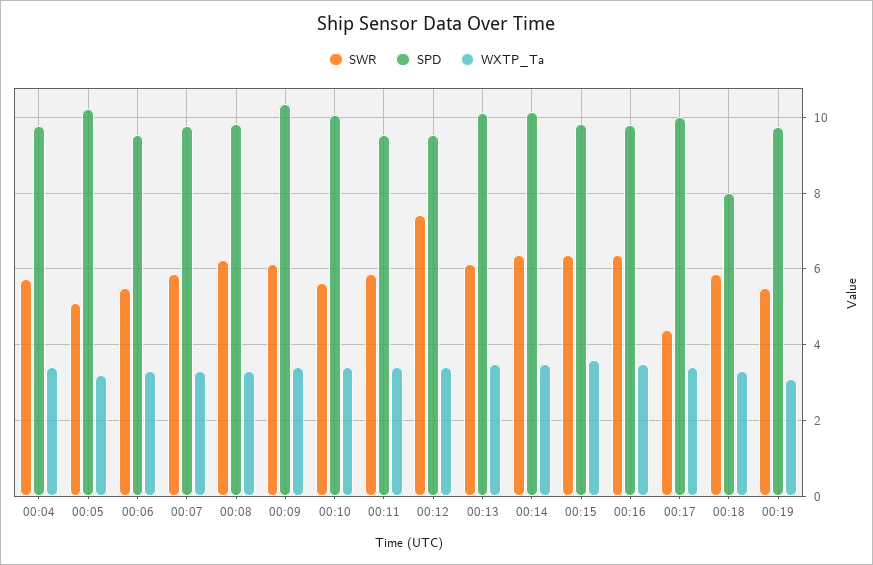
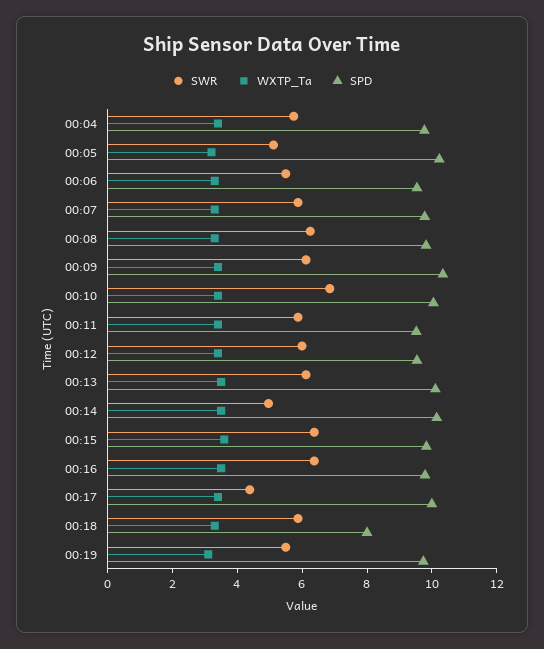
  {
    "SWR": {
      "00:04": 5.8,
      "00:05": 5.2,
      "00:06": 5.4,
      "00:07": 5.8,
      "00:08": 6.2,
      "00:09": 6.2,
-     "00:10": 5.6,
+     "00:10": 7,
      "00:11": 5.8,
-     "00:12": 7.4,
+     "00:12": 6,
      "00:13": 6.2,
-     "00:14": 6.4,
+     "00:14": 5,
      "00:15": 6.4,
      "00:16": 6.4,
      "00:17": 4.4,
      "00:18": 5.8,
      "00:19": 5.4
    },
    "SPD": {
      "00:04": 9.8,
      "00:05": 10.2,
      "00:06": 9.6,
      "00:07": 9.8,
      "00:08": 9.8,
      "00:09": 10.4,
      "00:10": 10,
      "00:11": 9.6,
      "00:12": 9.6,
      "00:13": 10.2,
      "00:14": 10.2,
      "00:15": 9.8,
      "00:16": 9.8,
      "00:17": 10,
      "00:18": 8,
      "00:19": 9.8
    },
    "WXTP_Ta": {
      "00:04": 3.4,
      "00:05": 3.2,
      "00:06": 3.4,
      "00:07": 3.4,
      "00:08": 3.4,
      "00:09": 3.4,
      "00:10": 3.4,
      "00:11": 3.4,
      "00:12": 3.4,
      "00:13": 3.6,
      "00:14": 3.6,
      "00:15": 3.6,
      "00:16": 3.6,
      "00:17": 3.4,
      "00:18": 3.4,
      "00:19": 3.2
    }
  }

